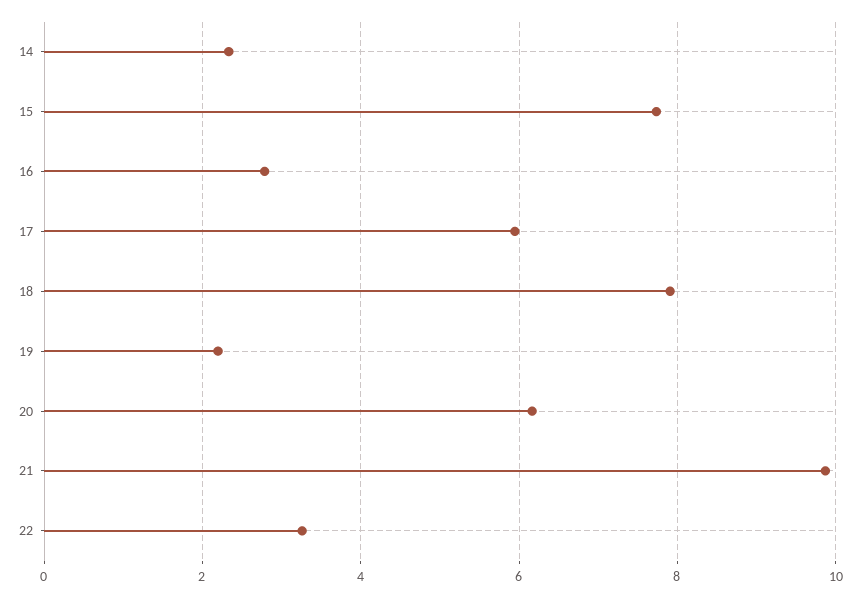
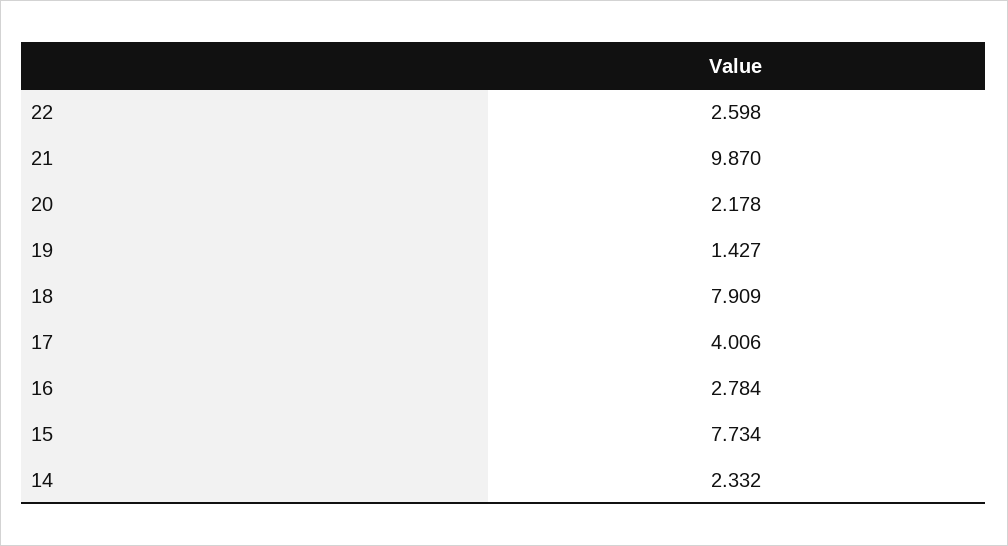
  {
    "14": 2.332,
    "15": 7.734,
    "16": 2.784,
-   "17": 6,
+   "17": 4.006,
    "18": 7.909,
-   "19": 2.2,
+   "19": 1.427,
-   "20": 6.2,
+   "20": 2.178,
    "21": 9.87,
-   "22": 3.2
+   "22": 2.598
  }

